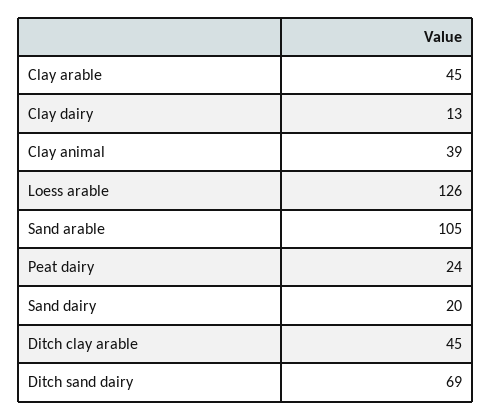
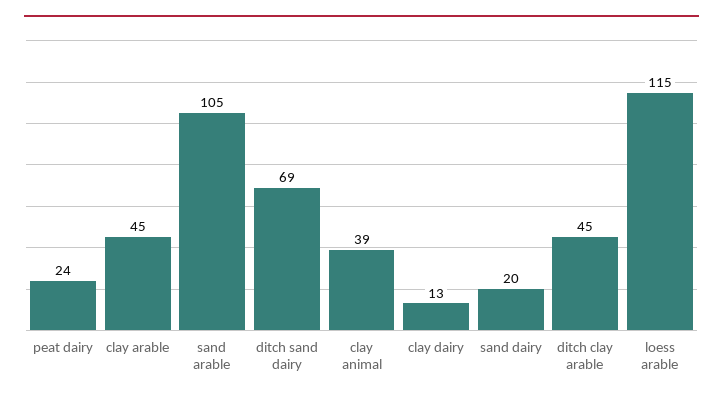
  {
    "Clay arable": 45,
    "Clay dairy": 13,
    "Clay animal": 39,
-   "Loess arable": 126,
+   "Loess arable": 115,
    "Sand arable": 105,
    "Peat dairy": 24,
    "Sand dairy": 20,
    "Ditch clay arable": 45,
    "Ditch sand dairy": 69
  }

